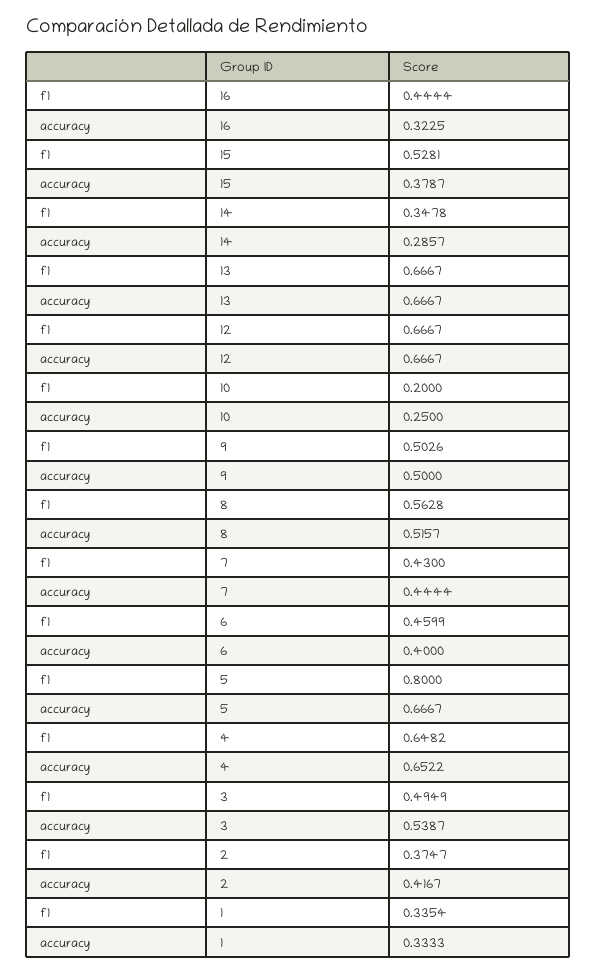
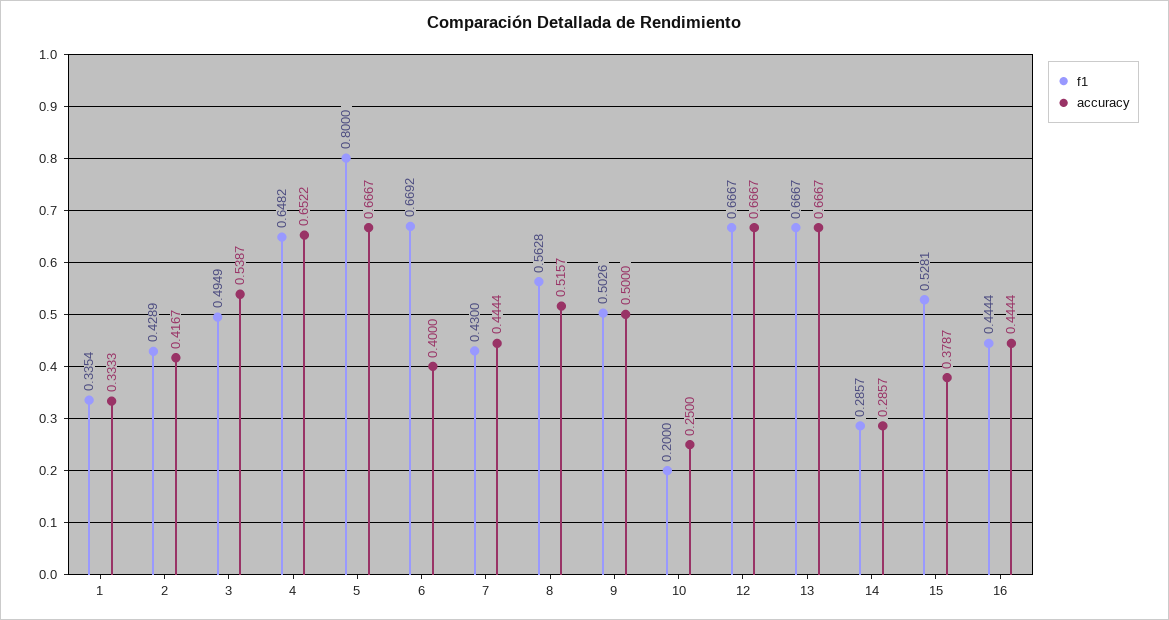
  {
    "f1": {
      "16": 0.4444,
      "15": 0.5281,
-     "14": 0.3478,
+     "14": 0.2857,
      "13": 0.6667,
      "12": 0.6667,
      "10": 0.2,
      "9": 0.5026,
      "8": 0.5628,
      "7": 0.43,
-     "6": 0.4599,
+     "6": 0.6692,
      "5": 0.8,
      "4": 0.6482,
      "3": 0.4949,
-     "2": 0.3747,
+     "2": 0.4289,
      "1": 0.3354
    },
    "accuracy": {
-     "16": 0.3225,
+     "16": 0.4444,
      "15": 0.3787,
      "14": 0.2857,
      "13": 0.6667,
      "12": 0.6667,
      "10": 0.25,
      "9": 0.5,
      "8": 0.5157,
      "7": 0.4444,
      "6": 0.4,
      "5": 0.6667,
      "4": 0.6522,
      "3": 0.5387,
      "2": 0.4167,
      "1": 0.3333
    }
  }

